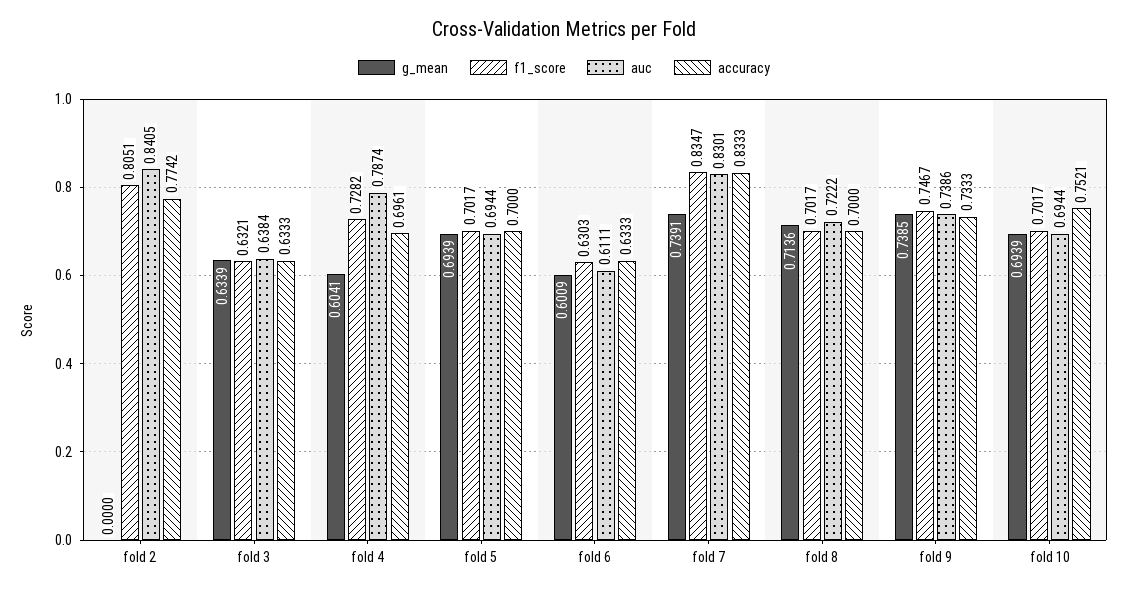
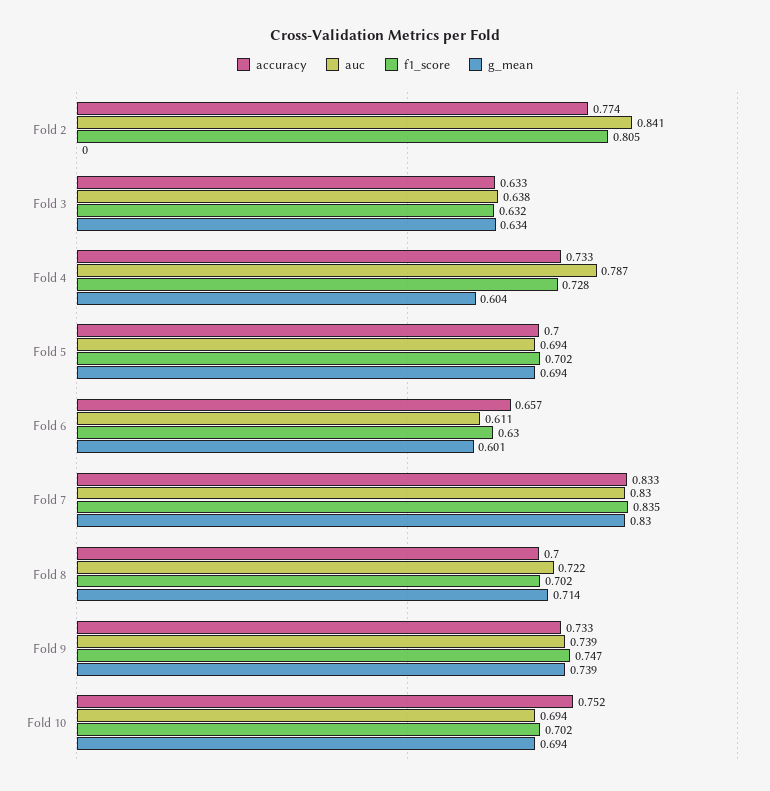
  {
    "g_mean": {
      "fold 2": 0,
      "fold 3": 0.6339,
      "fold 4": 0.6041,
      "fold 5": 0.6939,
      "fold 6": 0.6009,
-     "fold 7": 0.7391,
+     "fold 7": 0.83,
      "fold 8": 0.7136,
      "fold 9": 0.7385,
      "fold 10": 0.6939
    },
    "f1_score": {
      "fold 2": 0.8051,
      "fold 3": 0.6321,
      "fold 4": 0.7282,
      "fold 5": 0.7017,
      "fold 6": 0.6303,
      "fold 7": 0.8347,
      "fold 8": 0.7017,
      "fold 9": 0.7467,
      "fold 10": 0.7017
    },
    "auc": {
      "fold 2": 0.8405,
      "fold 3": 0.6384,
      "fold 4": 0.7874,
      "fold 5": 0.6944,
      "fold 6": 0.6111,
      "fold 7": 0.8301,
      "fold 8": 0.7222,
      "fold 9": 0.7386,
      "fold 10": 0.6944
    },
    "accuracy": {
      "fold 2": 0.7742,
      "fold 3": 0.6333,
-     "fold 4": 0.6961,
+     "fold 4": 0.733,
      "fold 5": 0.7,
-     "fold 6": 0.6333,
+     "fold 6": 0.657,
      "fold 7": 0.8333,
      "fold 8": 0.7,
      "fold 9": 0.7333,
      "fold 10": 0.7521
    }
  }

